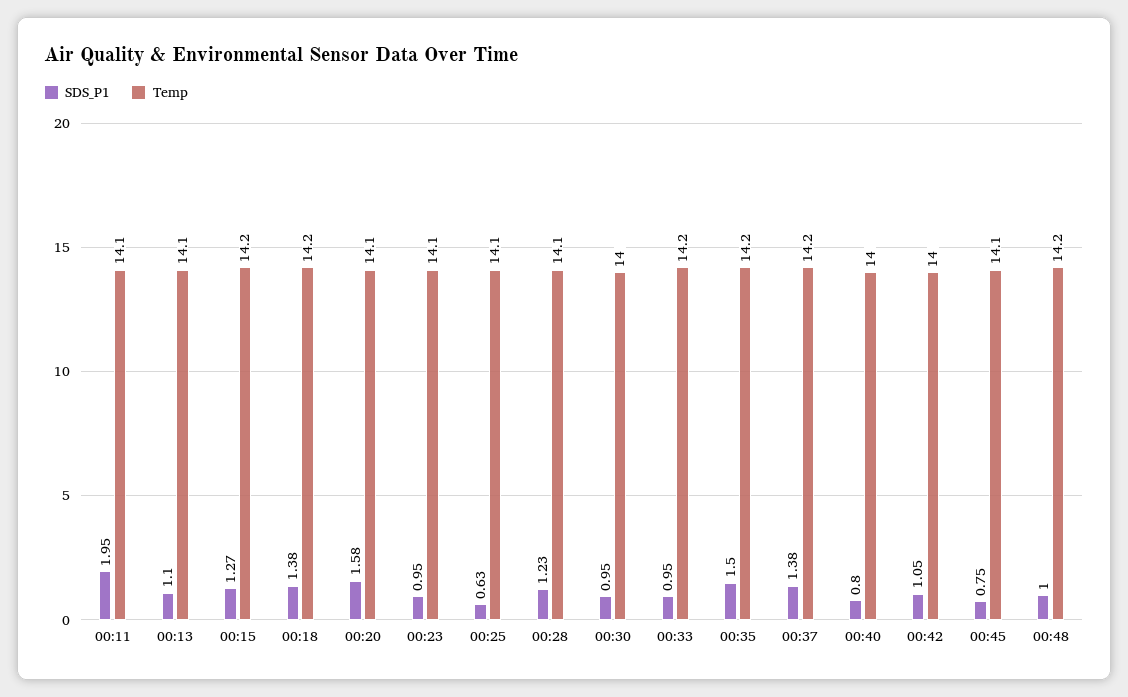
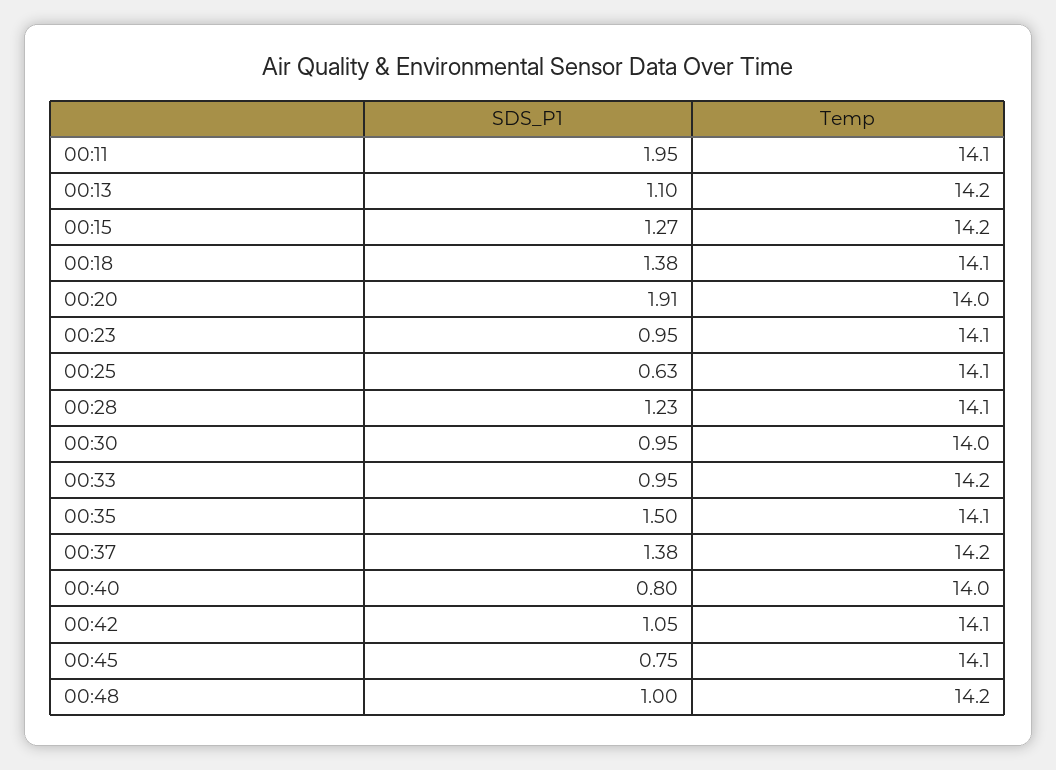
  {
    "SDS_P1": {
      "00:11": 1.95,
      "00:13": 1.1,
      "00:15": 1.27,
      "00:18": 1.38,
-     "00:20": 1.58,
+     "00:20": 1.91,
      "00:23": 0.95,
      "00:25": 0.63,
      "00:28": 1.23,
      "00:30": 0.95,
      "00:33": 0.95,
      "00:35": 1.5,
      "00:37": 1.38,
      "00:40": 0.8,
      "00:42": 1.05,
      "00:45": 0.75,
      "00:48": 1
    },
    "Temp": {
      "00:11": 14.1,
-     "00:13": 14.1,
+     "00:13": 14.2,
      "00:15": 14.2,
-     "00:18": 14.2,
+     "00:18": 14.1,
-     "00:20": 14.1,
+     "00:20": 14,
      "00:23": 14.1,
      "00:25": 14.1,
      "00:28": 14.1,
      "00:30": 14,
      "00:33": 14.2,
-     "00:35": 14.2,
+     "00:35": 14.1,
      "00:37": 14.2,
      "00:40": 14,
-     "00:42": 14,
+     "00:42": 14.1,
      "00:45": 14.1,
      "00:48": 14.2
    }
  }

